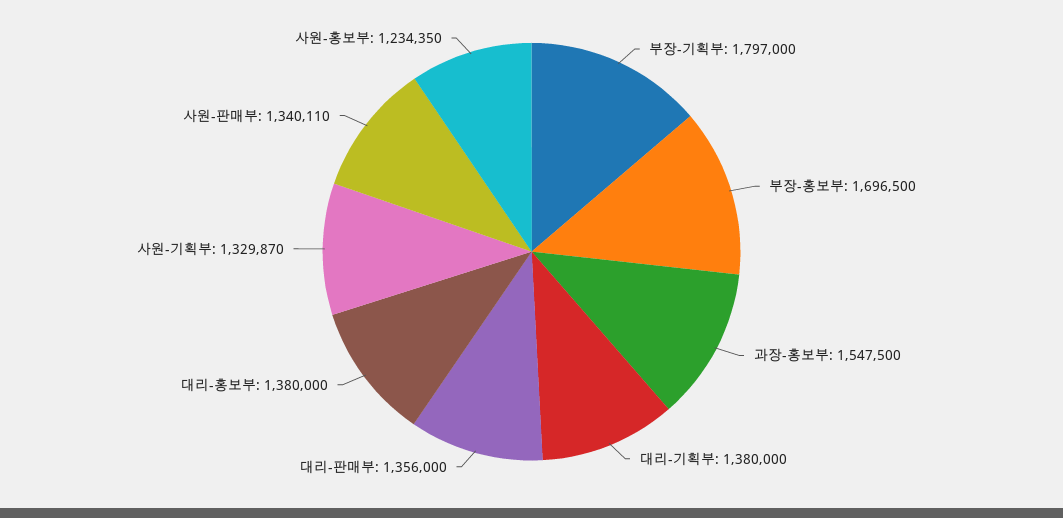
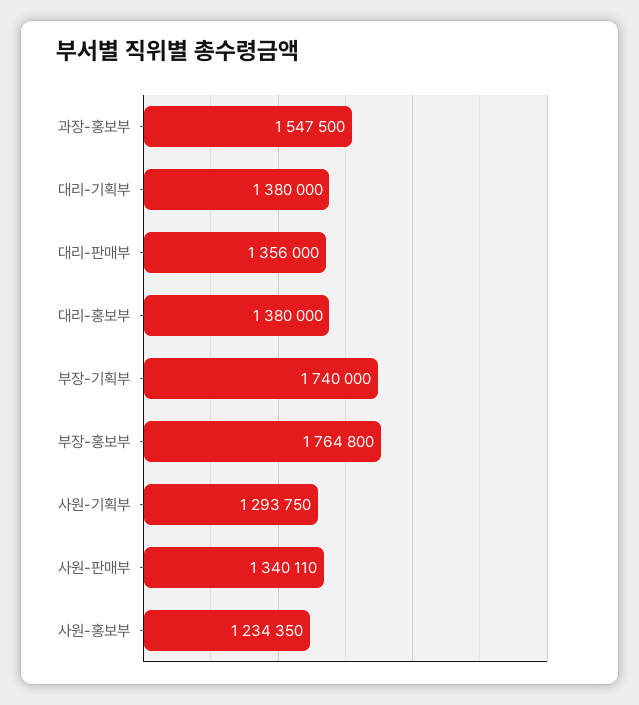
  {
-   "부장-기획부": 1797000,
+   "부장-기획부": 1740000,
-   "부장-홍보부": 1696500,
+   "부장-홍보부": 1764800,
    "과장-홍보부": 1547500,
    "대리-기획부": 1380000,
    "대리-판매부": 1356000,
    "대리-홍보부": 1380000,
-   "사원-기획부": 1329870,
+   "사원-기획부": 1293750,
    "사원-판매부": 1340110,
    "사원-홍보부": 1234350
  }

